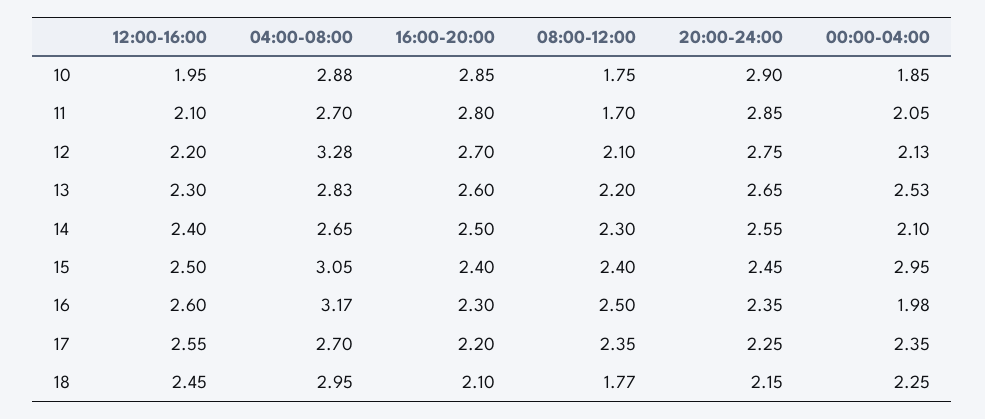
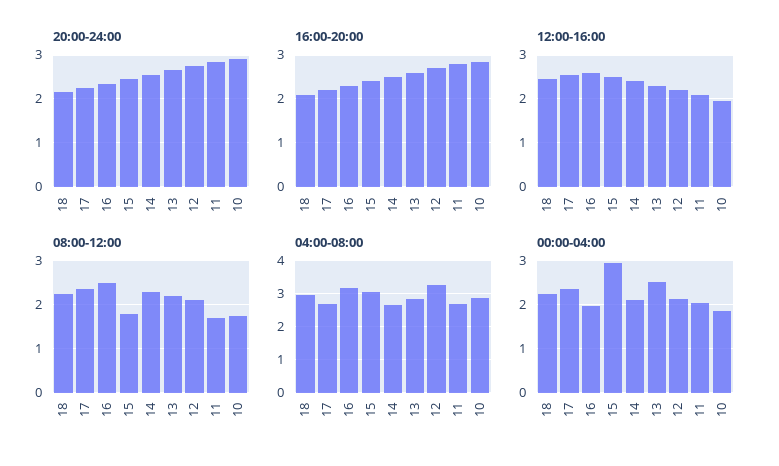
  {
    "12:00-16:00": {
      "10": 1.95,
      "11": 2.1,
      "12": 2.2,
      "13": 2.3,
      "14": 2.4,
      "15": 2.5,
      "16": 2.6,
      "17": 2.55,
      "18": 2.45
    },
    "04:00-08:00": {
      "10": 2.88,
      "11": 2.7,
      "12": 3.28,
      "13": 2.83,
      "14": 2.65,
      "15": 3.05,
      "16": 3.17,
      "17": 2.7,
      "18": 2.95
    },
    "16:00-20:00": {
      "10": 2.85,
      "11": 2.8,
      "12": 2.7,
      "13": 2.6,
      "14": 2.5,
      "15": 2.4,
      "16": 2.3,
      "17": 2.2,
      "18": 2.1
    },
    "08:00-12:00": {
      "10": 1.75,
      "11": 1.7,
      "12": 2.1,
      "13": 2.2,
      "14": 2.3,
-     "15": 2.4,
+     "15": 1.8,
      "16": 2.5,
      "17": 2.35,
-     "18": 1.77
+     "18": 2.2
    },
    "20:00-24:00": {
      "10": 2.9,
      "11": 2.85,
      "12": 2.75,
      "13": 2.65,
      "14": 2.55,
      "15": 2.45,
      "16": 2.35,
      "17": 2.25,
      "18": 2.15
    },
    "00:00-04:00": {
      "10": 1.85,
      "11": 2.05,
      "12": 2.13,
      "13": 2.53,
      "14": 2.1,
      "15": 2.95,
      "16": 1.98,
      "17": 2.35,
      "18": 2.25
    }
  }

